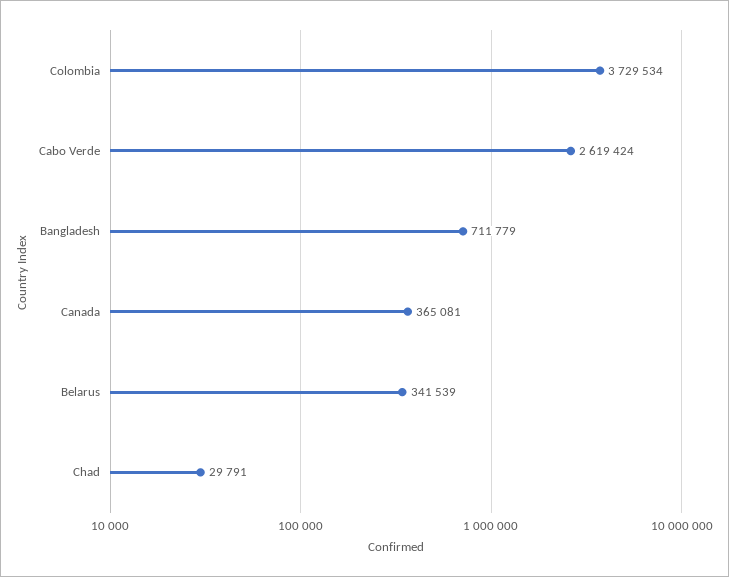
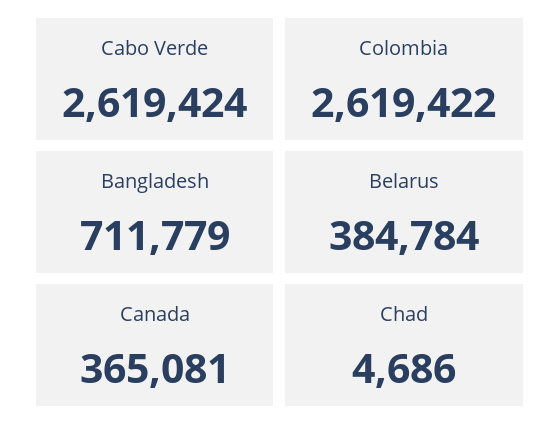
  {
-   "Colombia": 3729534,
+   "Colombia": 2619422,
    "Cabo Verde": 2619424,
    "Bangladesh": 711779,
    "Canada": 365081,
-   "Belarus": 341539,
+   "Belarus": 384784,
-   "Chad": 29791
+   "Chad": 4686
  }

